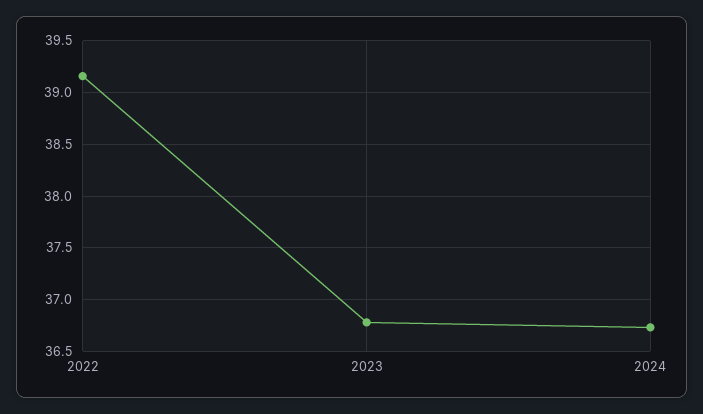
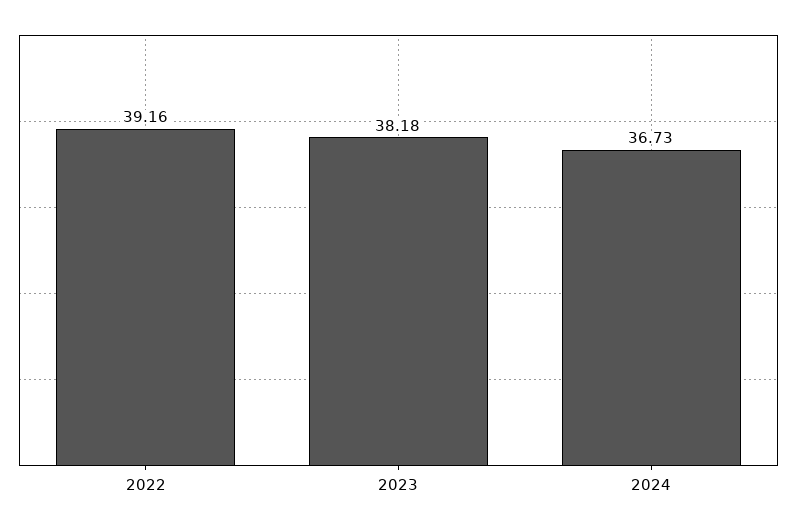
  {
    "2022": 39.16,
-   "2023": 36.8,
+   "2023": 38.18,
    "2024": 36.73
  }

